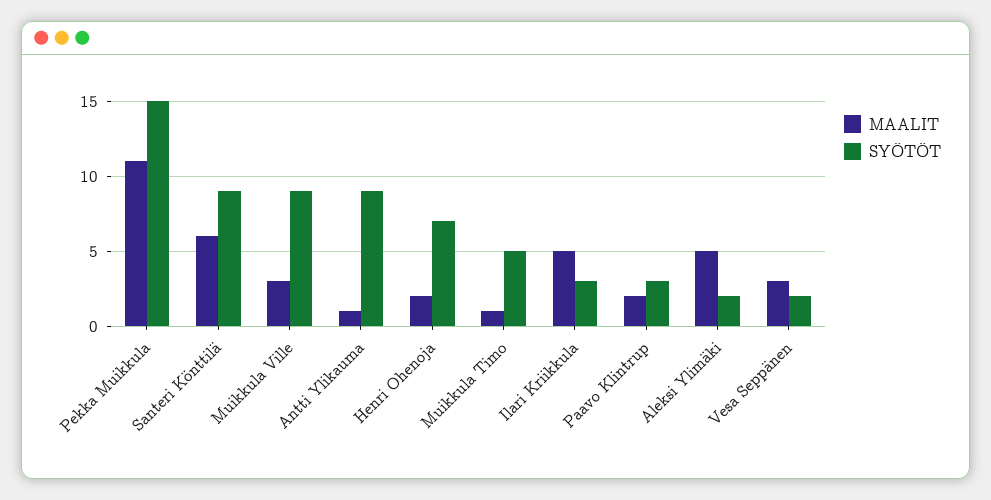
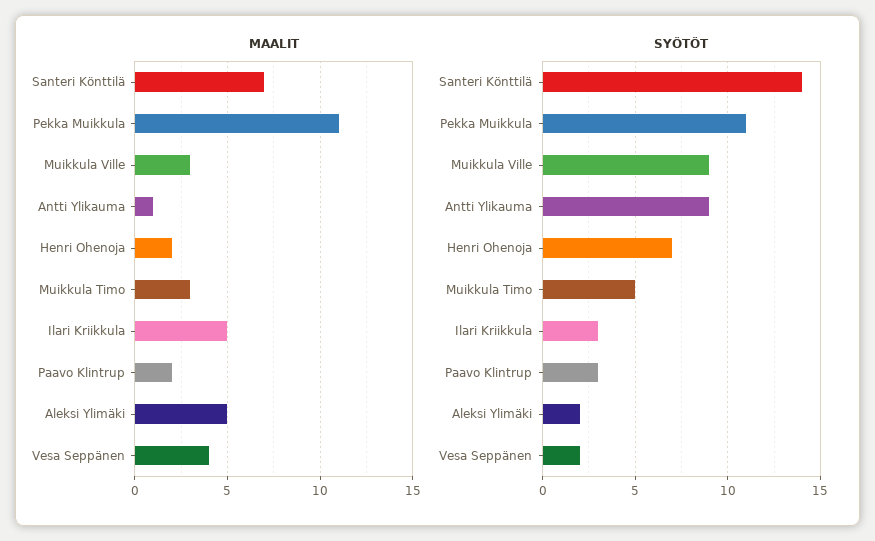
  {
    "MAALIT": {
      "Pekka Muikkula": 11,
-     "Santeri Könttilä": 6,
+     "Santeri Könttilä": 7,
      "Muikkula Ville": 3,
      "Antti Ylikauma": 1,
      "Henri Ohenoja": 2,
-     "Muikkula Timo": 1,
+     "Muikkula Timo": 3,
      "Ilari Kriikkula": 5,
      "Paavo Klintrup": 2,
      "Aleksi Ylimäki": 5,
-     "Vesa Seppänen": 3
+     "Vesa Seppänen": 4
    },
    "SYÖTÖT": {
-     "Pekka Muikkula": 15,
+     "Pekka Muikkula": 11,
-     "Santeri Könttilä": 9,
+     "Santeri Könttilä": 14,
      "Muikkula Ville": 9,
      "Antti Ylikauma": 9,
      "Henri Ohenoja": 7,
      "Muikkula Timo": 5,
      "Ilari Kriikkula": 3,
      "Paavo Klintrup": 3,
      "Aleksi Ylimäki": 2,
      "Vesa Seppänen": 2
    }
  }

